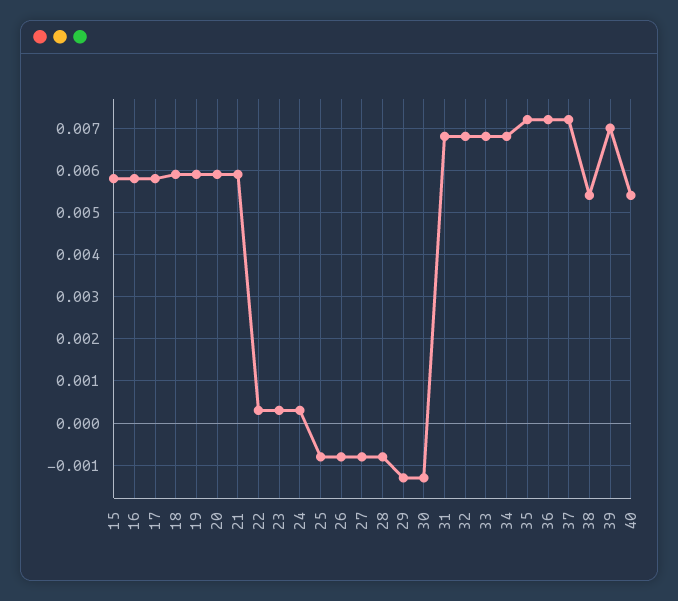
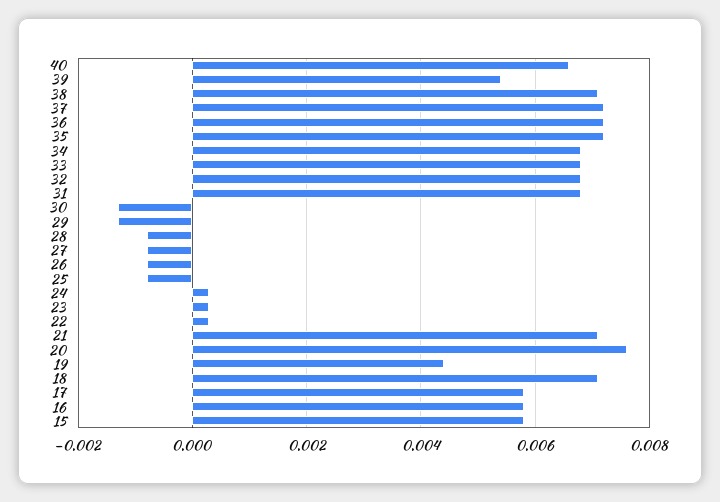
  {
    "15": 0.006,
    "16": 0.006,
    "17": 0.006,
-   "18": 0.006,
+   "18": 0.007,
-   "19": 0.006,
+   "19": 0.0045,
-   "20": 0.006,
+   "20": 0.0075,
-   "21": 0.006,
+   "21": 0.007,
    "22": 0.0005,
    "23": 0.0005,
    "24": 0.0005,
    "25": -0.001,
    "26": -0.001,
    "27": -0.001,
    "28": -0.001,
    "29": -0.0015,
    "30": -0.0015,
    "31": 0.007,
    "32": 0.007,
    "33": 0.007,
    "34": 0.007,
    "35": 0.007,
    "36": 0.007,
    "37": 0.007,
-   "38": 0.0055,
+   "38": 0.007,
-   "39": 0.007,
+   "39": 0.0055,
-   "40": 0.0055
+   "40": 0.0065
  }

